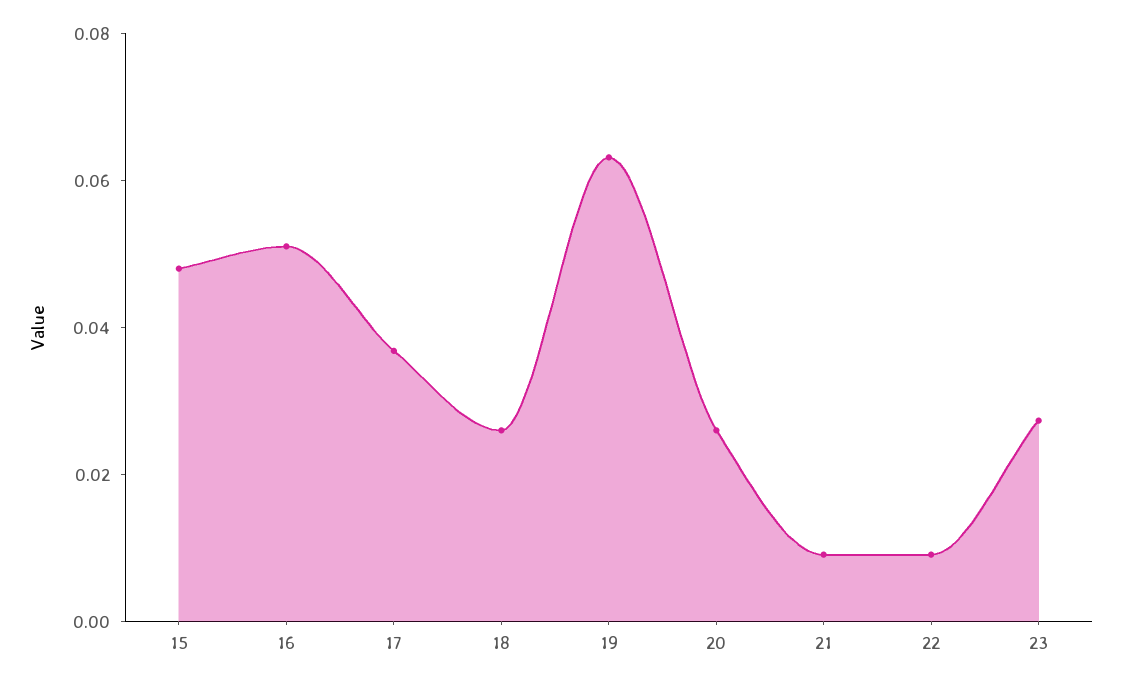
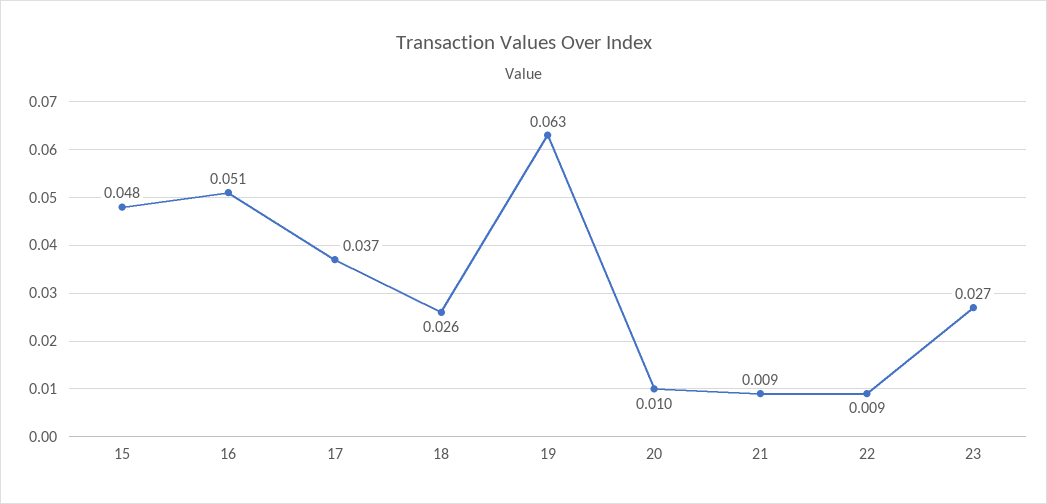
  {
    "15": 0.048,
    "16": 0.051,
    "17": 0.037,
    "18": 0.026,
    "19": 0.063,
-   "20": 0.025,
+   "20": 0.01,
    "21": 0.009,
    "22": 0.009,
    "23": 0.027
  }

